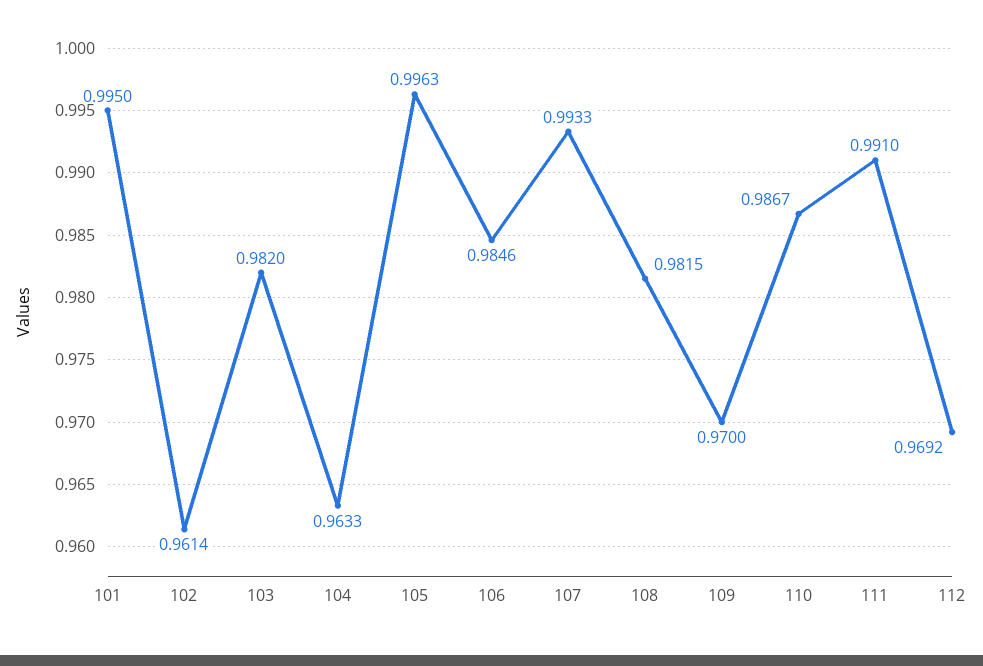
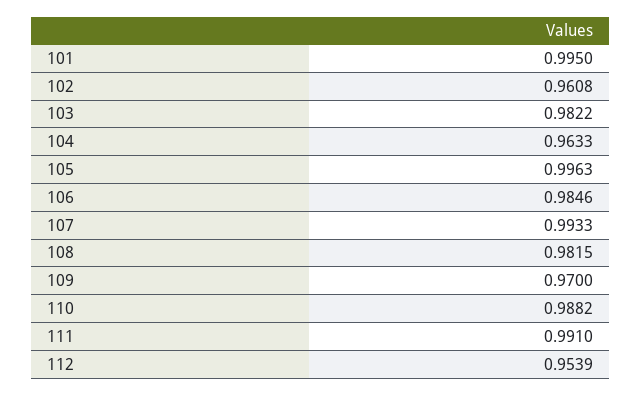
  {
    "101": 0.995,
-   "102": 0.9614,
+   "102": 0.9608,
-   "103": 0.982,
+   "103": 0.9822,
    "104": 0.9633,
    "105": 0.9963,
    "106": 0.9846,
    "107": 0.9933,
    "108": 0.9815,
    "109": 0.97,
-   "110": 0.9867,
+   "110": 0.9882,
    "111": 0.991,
-   "112": 0.9692
+   "112": 0.9539
  }

